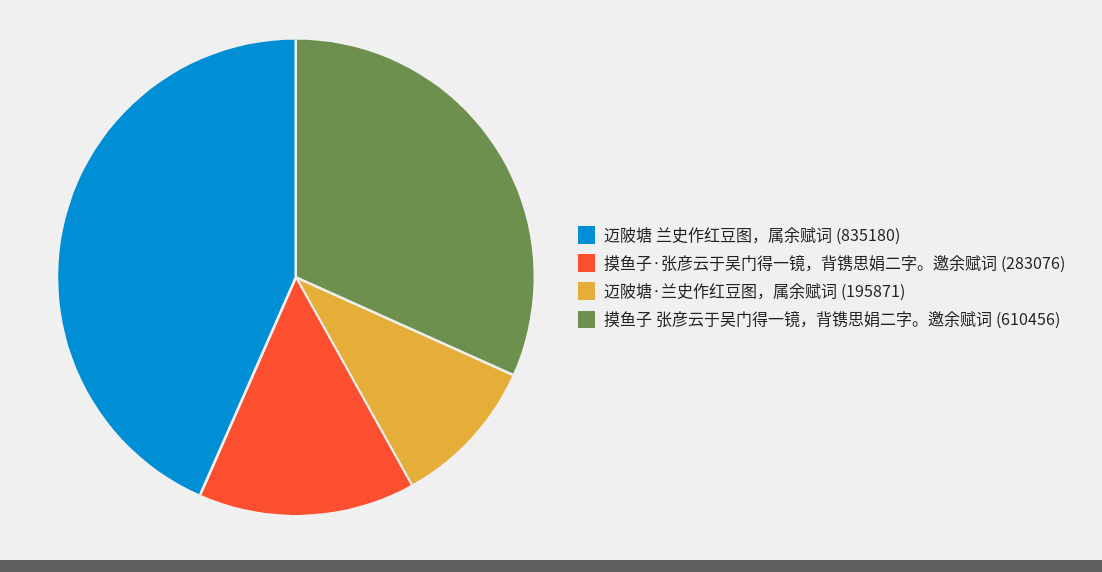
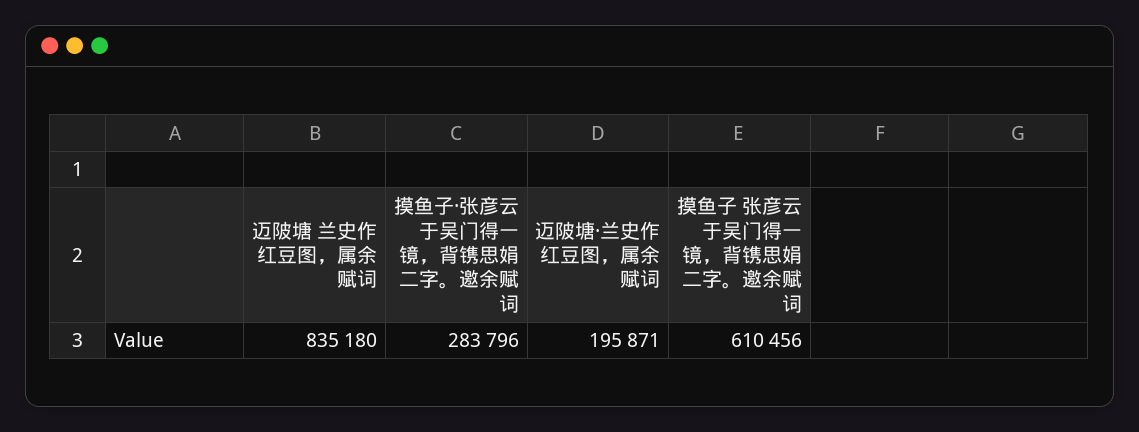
  {
    "迈陂塘 兰史作红豆图，属余赋词": 835180,
-   "摸鱼子·张彦云于吴门得一镜，背镌思娟二字。邀余赋词": 283076,
+   "摸鱼子·张彦云于吴门得一镜，背镌思娟二字。邀余赋词": 283796,
    "迈陂塘·兰史作红豆图，属余赋词": 195871,
    "摸鱼子 张彦云于吴门得一镜，背镌思娟二字。邀余赋词": 610456
  }

